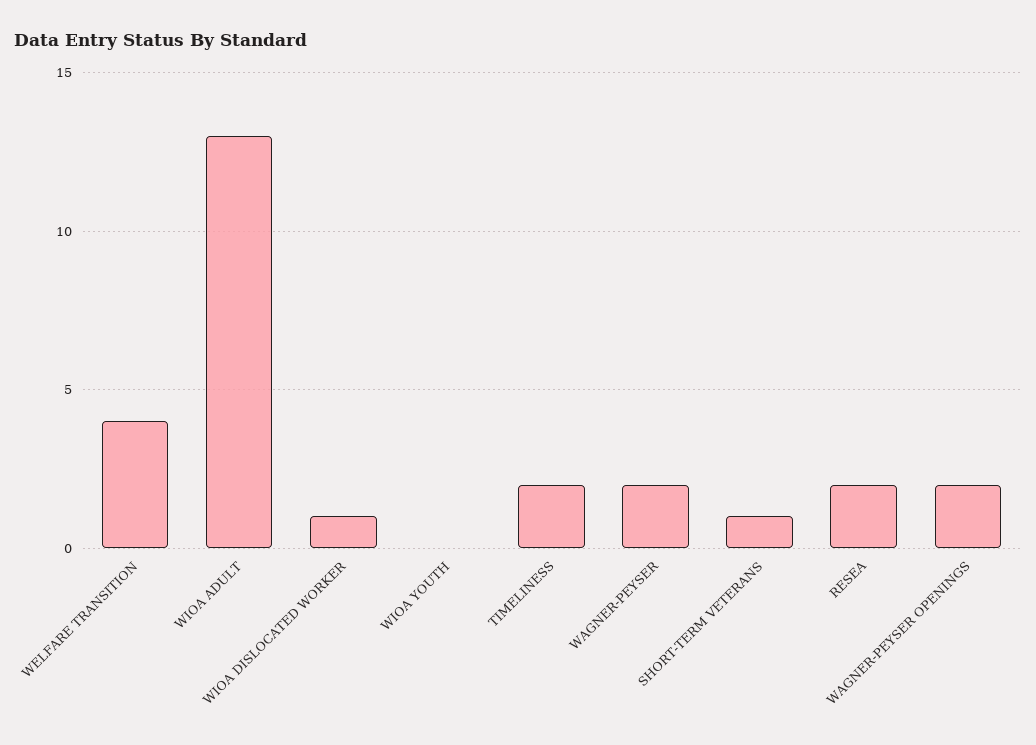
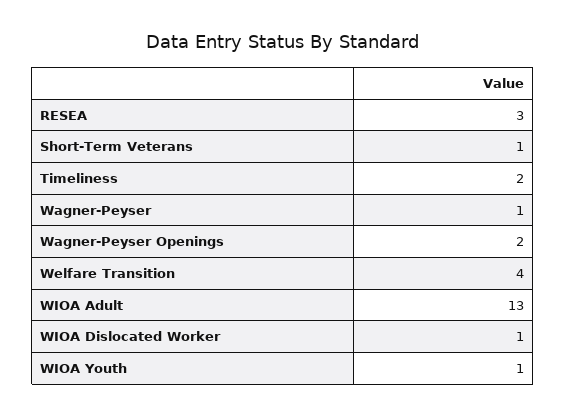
  {
    "WELFARE TRANSITION": 4,
    "WIOA ADULT": 13,
    "WIOA DISLOCATED WORKER": 1,
-   "WIOA YOUTH": 0,
+   "WIOA YOUTH": 1,
    "TIMELINESS": 2,
-   "WAGNER-PEYSER": 2,
+   "WAGNER-PEYSER": 1,
    "SHORT-TERM VETERANS": 1,
-   "RESEA": 2,
+   "RESEA": 3,
    "WAGNER-PEYSER OPENINGS": 2
  }

